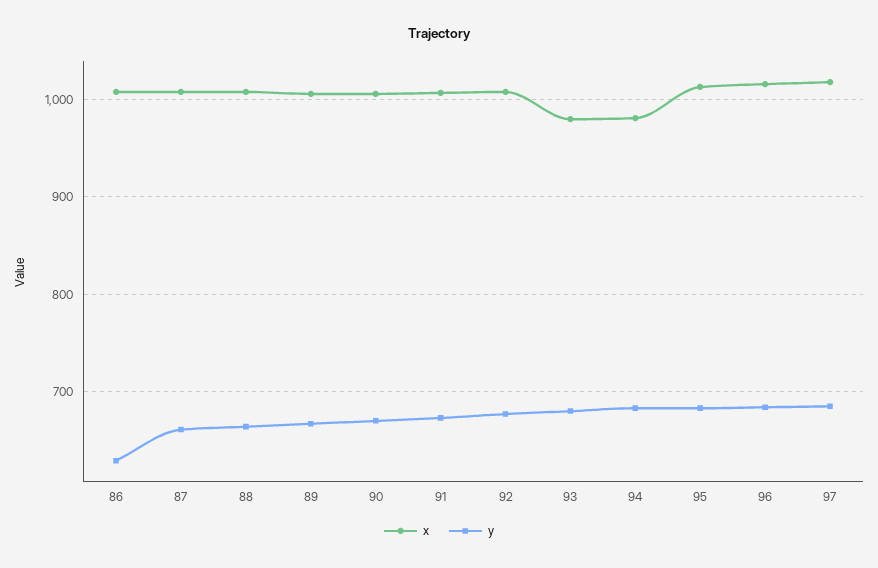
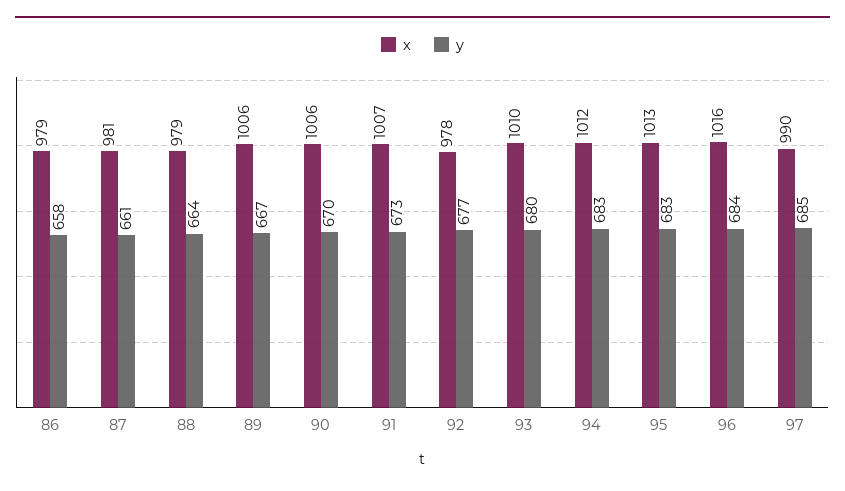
  {
    "x": {
-     "86": 1010,
+     "86": 979,
-     "87": 1010,
+     "87": 981,
-     "88": 1010,
+     "88": 979,
      "89": 1006,
      "90": 1006,
      "91": 1007,
-     "92": 1010,
+     "92": 978,
-     "93": 980,
+     "93": 1010,
-     "94": 980,
+     "94": 1012,
      "95": 1013,
      "96": 1016,
-     "97": 1020
+     "97": 990
    },
    "y": {
-     "86": 630,
+     "86": 658,
      "87": 661,
      "88": 664,
      "89": 667,
      "90": 670,
      "91": 673,
      "92": 677,
      "93": 680,
      "94": 683,
      "95": 683,
      "96": 684,
      "97": 685
    }
  }

